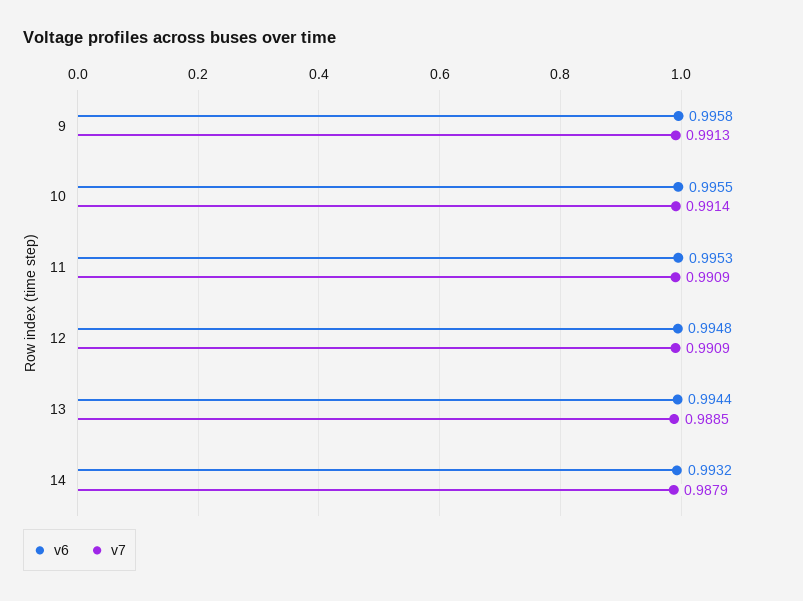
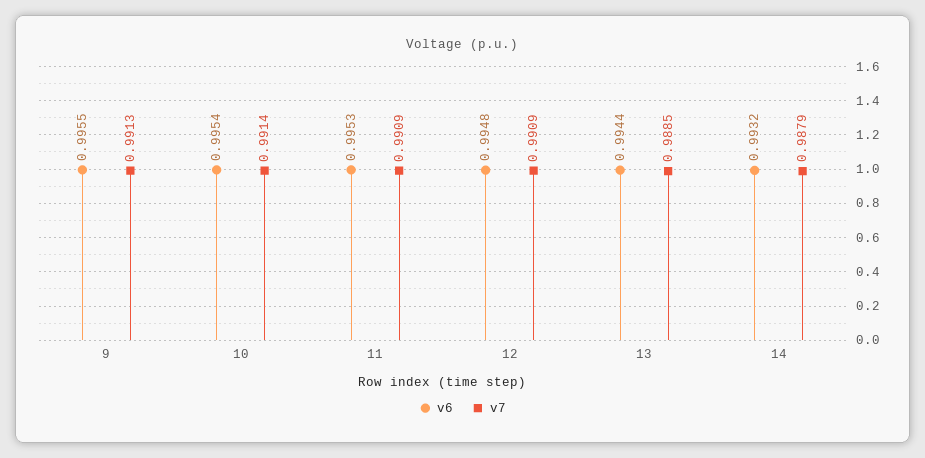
  {
    "v6": {
-     "9": 0.9958,
+     "9": 0.9955,
-     "10": 0.9955,
+     "10": 0.9954,
      "11": 0.9953,
      "12": 0.9948,
      "13": 0.9944,
      "14": 0.9932
    },
    "v7": {
      "9": 0.9913,
      "10": 0.9914,
      "11": 0.9909,
      "12": 0.9909,
      "13": 0.9885,
      "14": 0.9879
    }
  }

